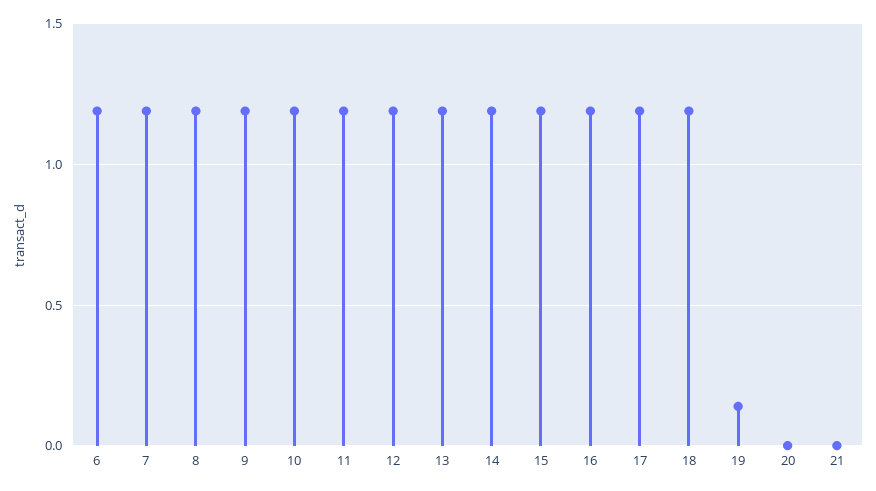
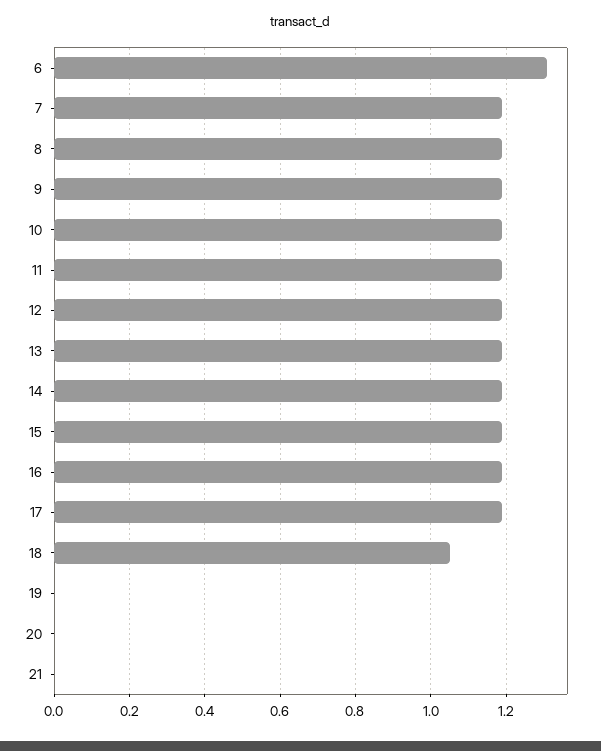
  {
-   "6": 1.2,
+   "6": 1.3,
    "7": 1.2,
    "8": 1.2,
    "9": 1.2,
    "10": 1.2,
    "11": 1.2,
    "12": 1.2,
    "13": 1.2,
    "14": 1.2,
    "15": 1.2,
    "16": 1.2,
    "17": 1.2,
-   "18": 1.2,
+   "18": 1.05,
-   "19": 0.15,
+   "19": 0,
    "20": 0,
    "21": 0
  }

